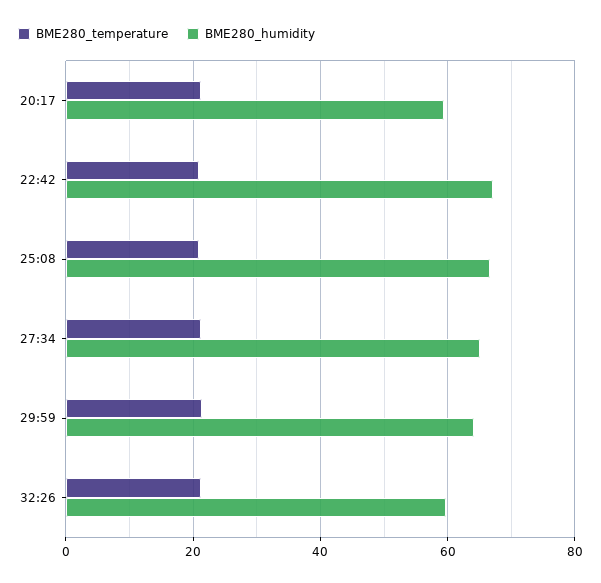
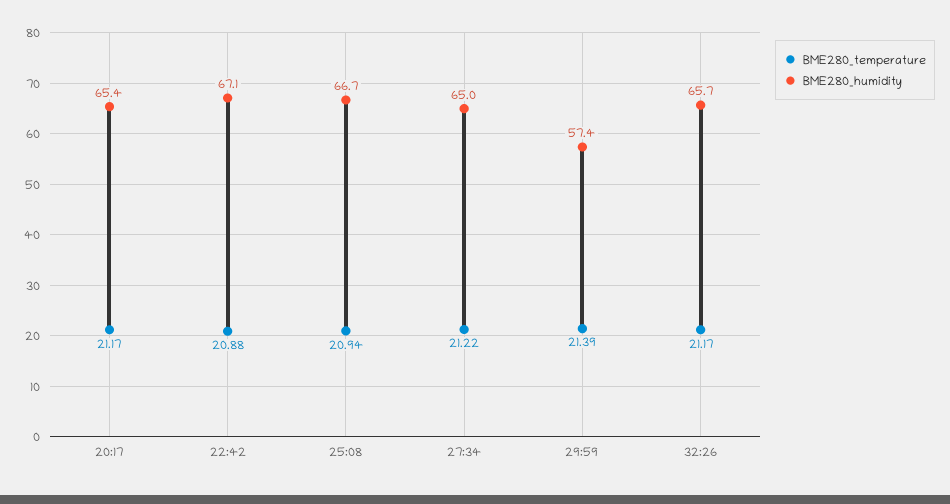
  {
    "BME280_temperature": {
      "20:17": 21.17,
      "22:42": 20.88,
      "25:08": 20.94,
      "27:34": 21.22,
      "29:59": 21.39,
      "32:26": 21.17
    },
    "BME280_humidity": {
-     "20:17": 60,
+     "20:17": 65.4,
      "22:42": 67.1,
      "25:08": 66.7,
      "27:34": 65,
-     "29:59": 64,
+     "29:59": 57.4,
-     "32:26": 60
+     "32:26": 65.7
    }
  }

